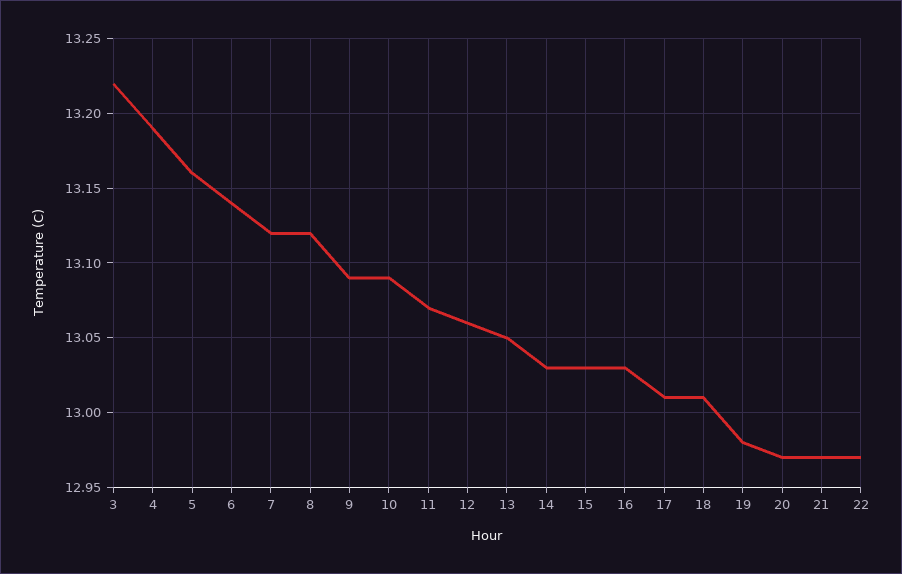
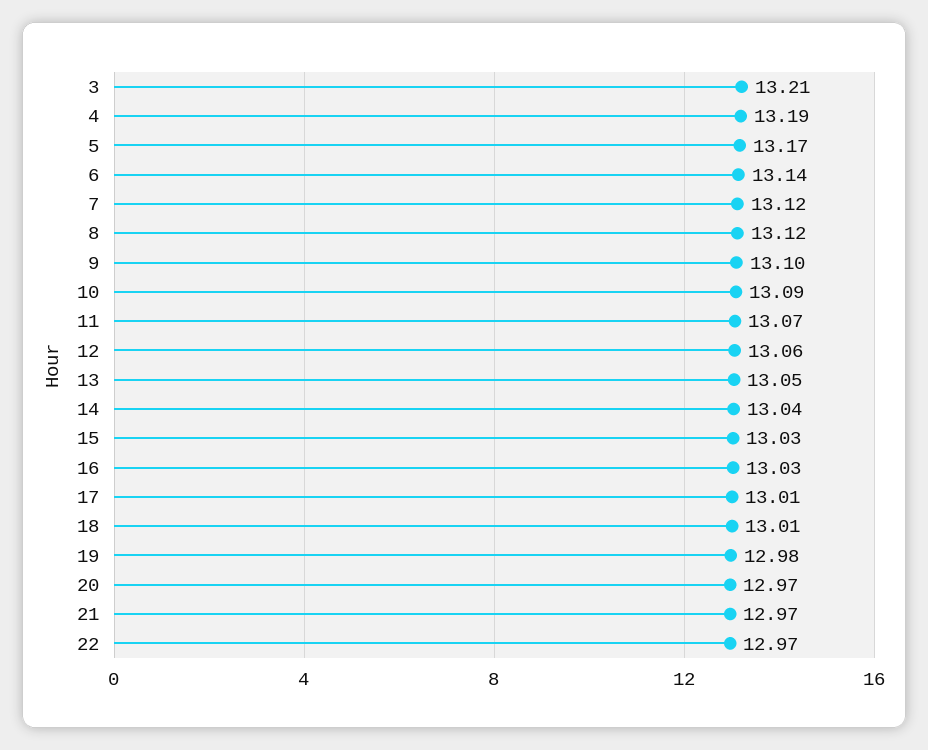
  {
-   "3": 13.22,
+   "3": 13.21,
    "4": 13.19,
-   "5": 13.16,
+   "5": 13.17,
    "6": 13.14,
    "7": 13.12,
    "8": 13.12,
-   "9": 13.09,
+   "9": 13.1,
    "10": 13.09,
    "11": 13.07,
    "12": 13.06,
    "13": 13.05,
-   "14": 13.03,
+   "14": 13.04,
    "15": 13.03,
    "16": 13.03,
    "17": 13.01,
    "18": 13.01,
    "19": 12.98,
    "20": 12.97,
    "21": 12.97,
    "22": 12.97
  }

